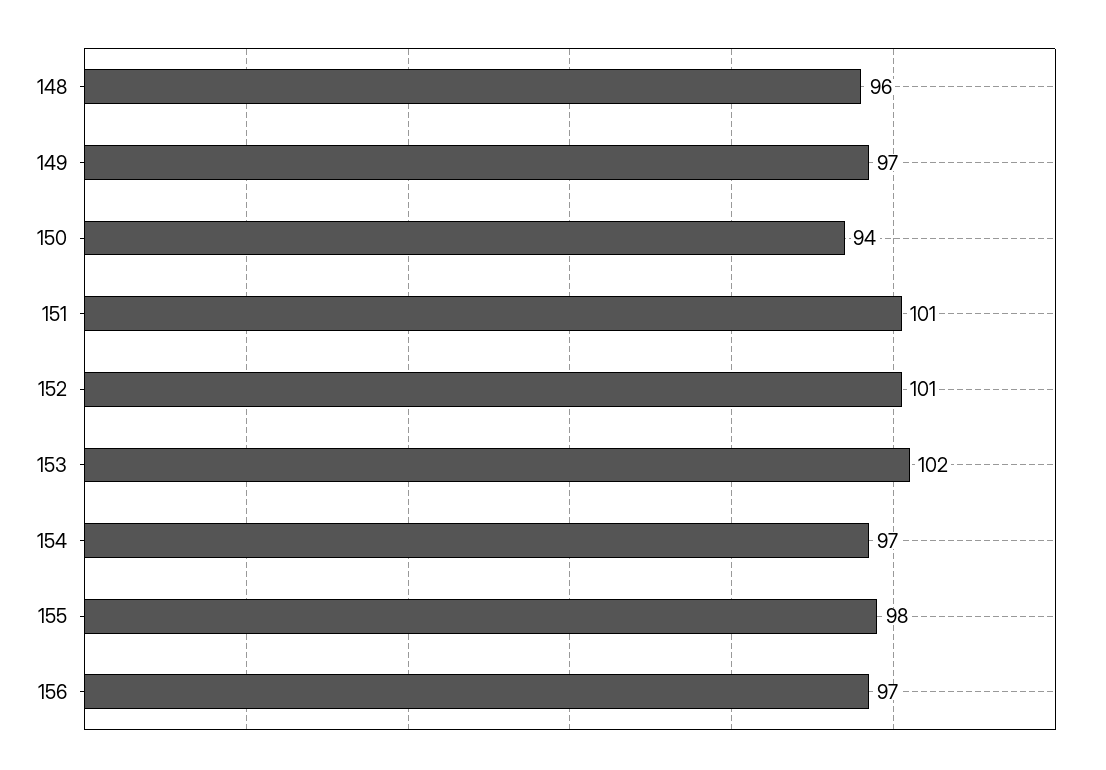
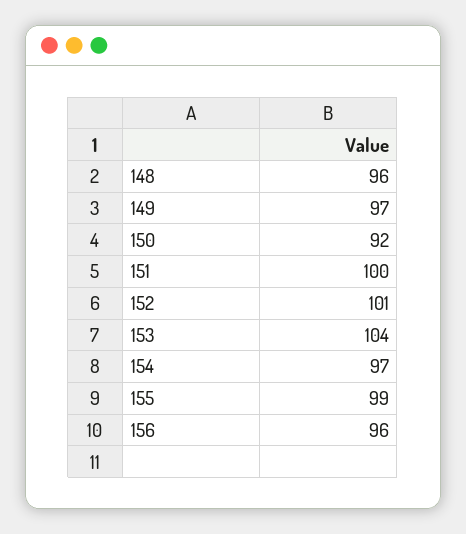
  {
    "148": 96,
    "149": 97,
-   "150": 94,
+   "150": 92,
-   "151": 101,
+   "151": 100,
    "152": 101,
-   "153": 102,
+   "153": 104,
    "154": 97,
-   "155": 98,
+   "155": 99,
-   "156": 97
+   "156": 96
  }

